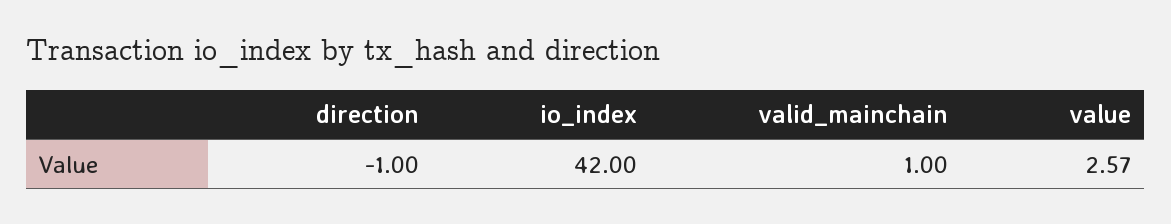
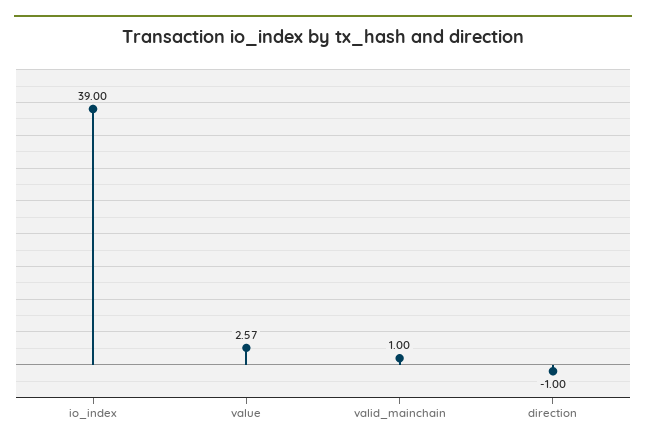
  {
    "direction": -1,
-   "io_index": 42,
+   "io_index": 39,
    "valid_mainchain": 1,
    "value": 2.57
  }

